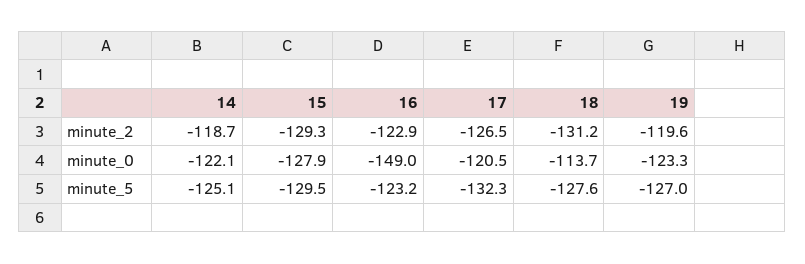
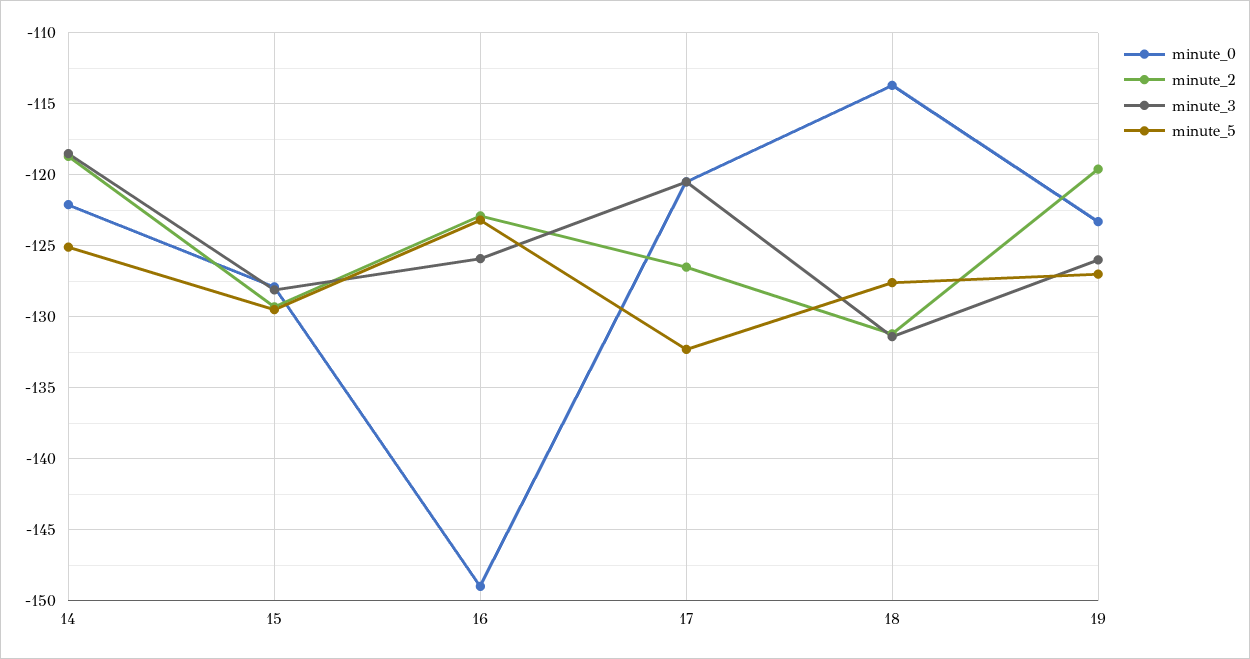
  {
    "minute_2": {
      "14": -118.7,
      "15": -129.3,
      "16": -122.9,
      "17": -126.5,
      "18": -131.2,
      "19": -119.6
    },
    "minute_0": {
      "14": -122.1,
      "15": -127.9,
      "16": -149,
      "17": -120.5,
      "18": -113.7,
      "19": -123.3
    },
    "minute_5": {
      "14": -125.1,
      "15": -129.5,
      "16": -123.2,
      "17": -132.3,
      "18": -127.6,
      "19": -127
-   }
+   },
+   "minute_3": {
+     "14": -118.5,
+     "15": -128,
+     "16": -126,
+     "17": -120.5,
+     "18": -131.5,
+     "19": -126
+   }
  }

